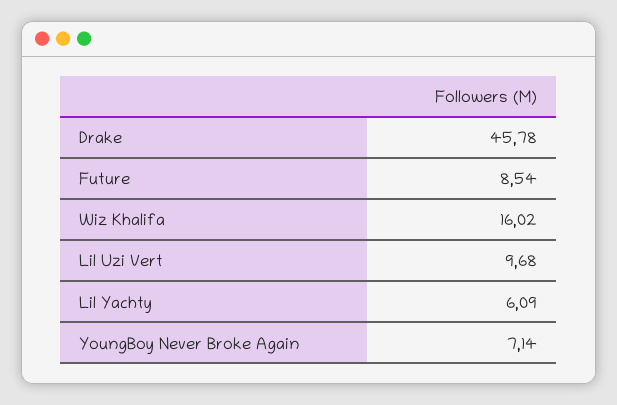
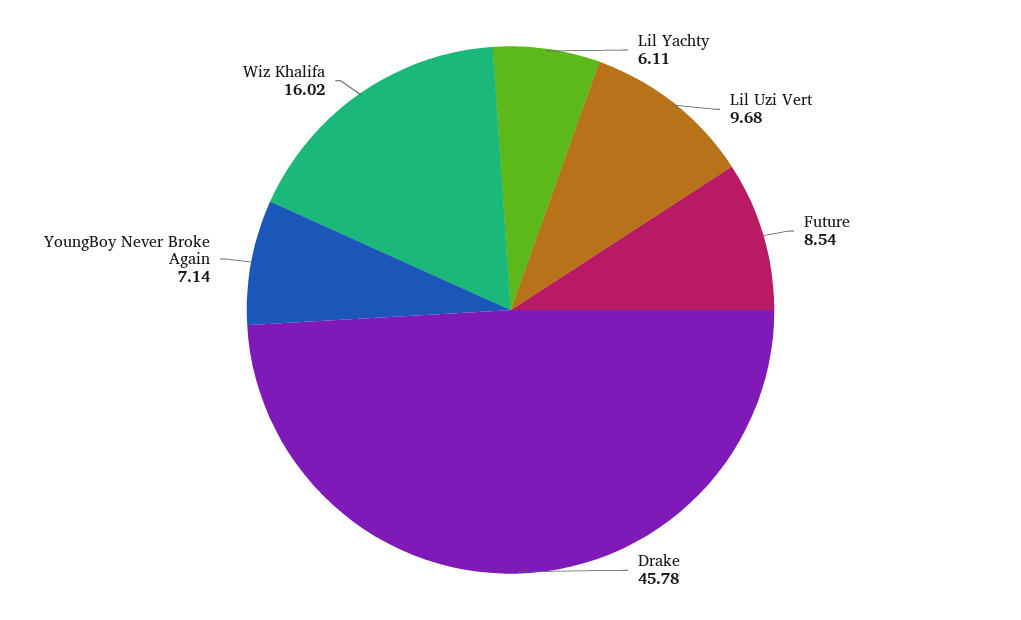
  {
    "Drake": 45.78,
    "Future": 8.54,
    "Wiz Khalifa": 16.02,
    "Lil Uzi Vert": 9.68,
-   "Lil Yachty": 6.09,
+   "Lil Yachty": 6.11,
    "YoungBoy Never Broke Again": 7.14
  }

